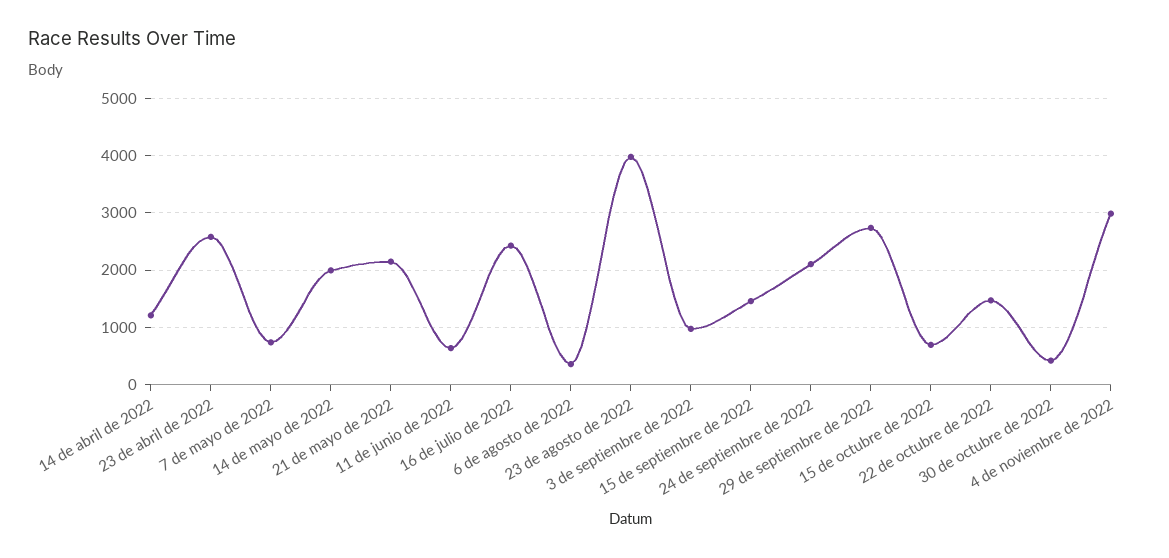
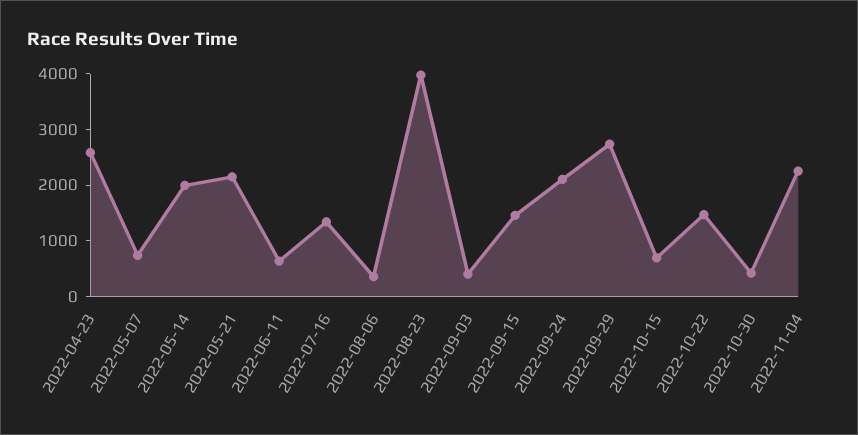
  {
-   "14 de abril de 2022": 1200,
    "23 de abril de 2022": 2600,
    "7 de mayo de 2022": 800,
    "14 de mayo de 2022": 2000,
    "21 de mayo de 2022": 2200,
    "11 de junio de 2022": 600,
-   "16 de julio de 2022": 2400,
+   "16 de julio de 2022": 1400,
    "6 de agosto de 2022": 400,
    "23 de agosto de 2022": 4000,
-   "3 de septiembre de 2022": 1000,
+   "3 de septiembre de 2022": 400,
    "15 de septiembre de 2022": 1400,
    "24 de septiembre de 2022": 2200,
    "29 de septiembre de 2022": 2800,
    "15 de octubre de 2022": 600,
    "22 de octubre de 2022": 1400,
    "30 de octubre de 2022": 400,
-   "4 de noviembre de 2022": 3000
+   "4 de noviembre de 2022": 2200
  }

